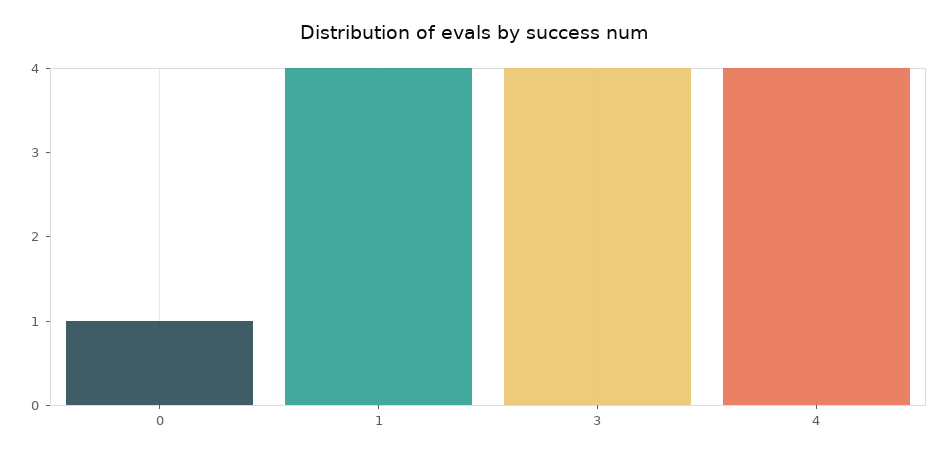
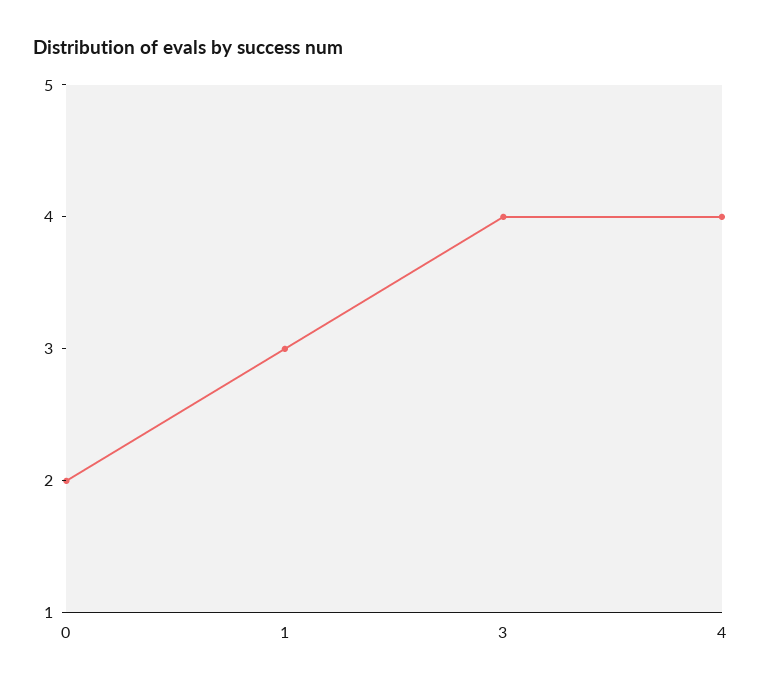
  {
-   "0": 1,
+   "0": 2,
-   "1": 4,
+   "1": 3,
    "3": 4,
    "4": 4
  }

